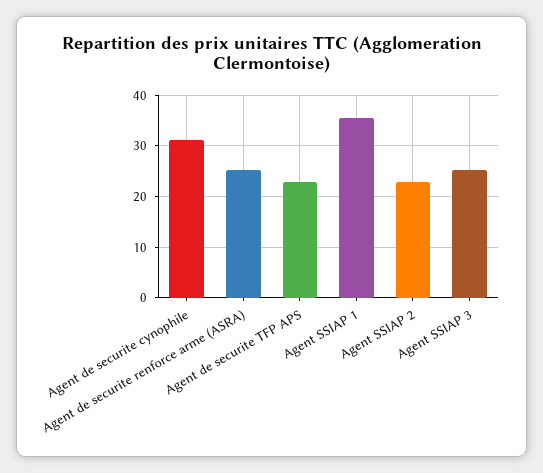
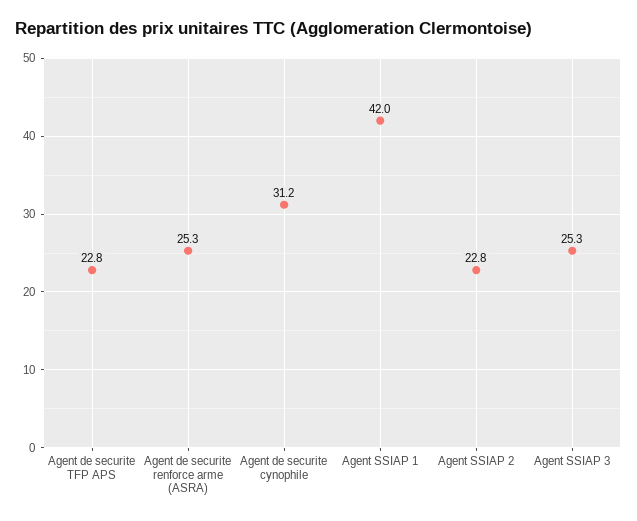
  {
    "Agent de securite cynophile": 31.2,
    "Agent de securite renforce arme (ASRA)": 25.3,
    "Agent de securite TFP APS": 22.8,
-   "Agent SSIAP 1": 36,
+   "Agent SSIAP 1": 42,
    "Agent SSIAP 2": 22.8,
    "Agent SSIAP 3": 25.3
  }

